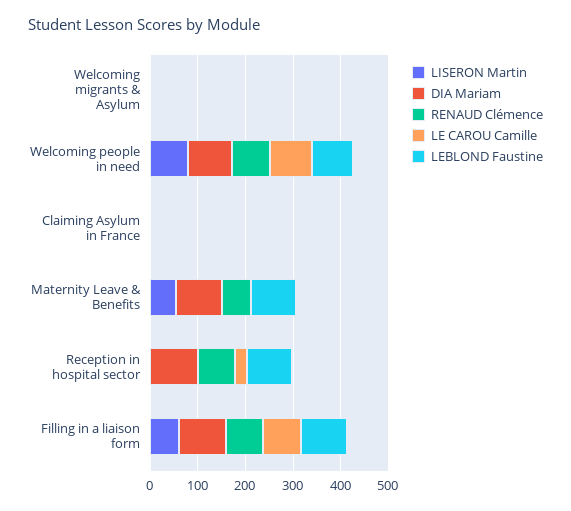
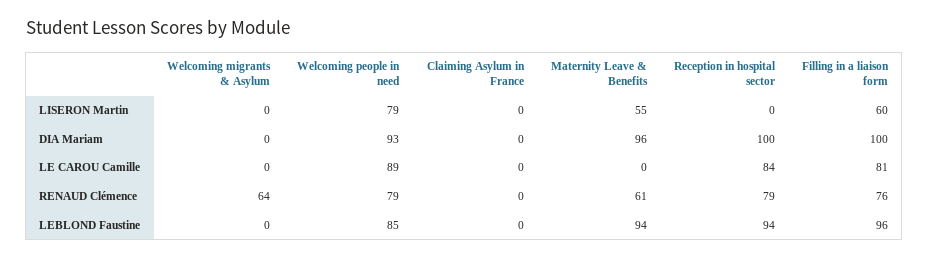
  {
    "LISERON Martin": {
      "Welcoming migrants & Asylum": 0,
      "Welcoming people in need": 79,
      "Claiming Asylum in France": 0,
      "Maternity Leave & Benefits": 55,
      "Reception in hospital sector": 0,
      "Filling in a liaison form": 60
    },
    "DIA Mariam": {
      "Welcoming migrants & Asylum": 0,
      "Welcoming people in need": 93,
      "Claiming Asylum in France": 0,
      "Maternity Leave & Benefits": 96,
      "Reception in hospital sector": 100,
      "Filling in a liaison form": 100
    },
    "RENAUD Clémence": {
-     "Welcoming migrants & Asylum": 0,
+     "Welcoming migrants & Asylum": 64,
      "Welcoming people in need": 79,
      "Claiming Asylum in France": 0,
      "Maternity Leave & Benefits": 61,
      "Reception in hospital sector": 79,
      "Filling in a liaison form": 76
    },
    "LE CAROU Camille": {
      "Welcoming migrants & Asylum": 0,
      "Welcoming people in need": 89,
      "Claiming Asylum in France": 0,
      "Maternity Leave & Benefits": 0,
-     "Reception in hospital sector": 20,
+     "Reception in hospital sector": 84,
      "Filling in a liaison form": 81
    },
    "LEBLOND Faustine": {
      "Welcoming migrants & Asylum": 0,
      "Welcoming people in need": 85,
      "Claiming Asylum in France": 0,
      "Maternity Leave & Benefits": 94,
      "Reception in hospital sector": 94,
      "Filling in a liaison form": 96
    }
  }

